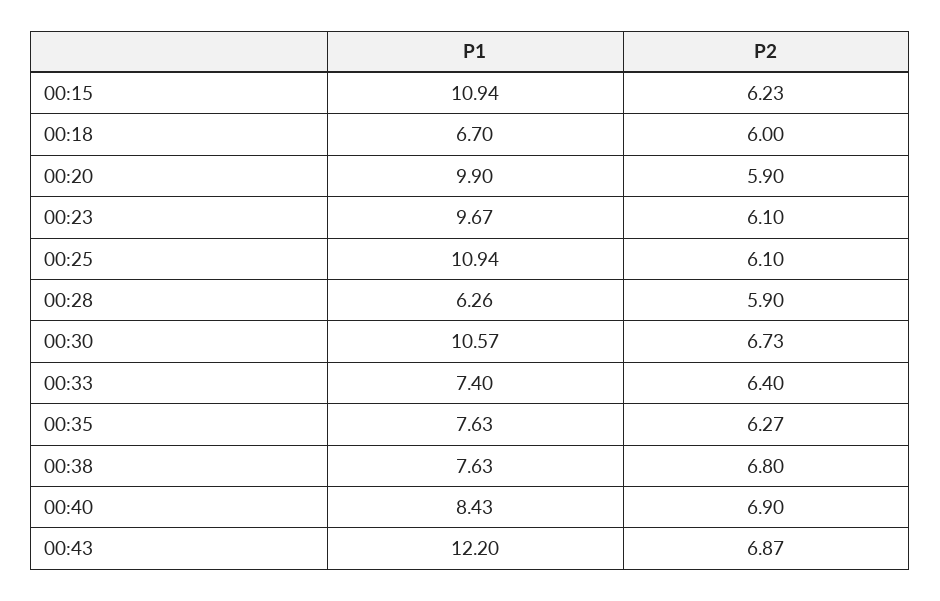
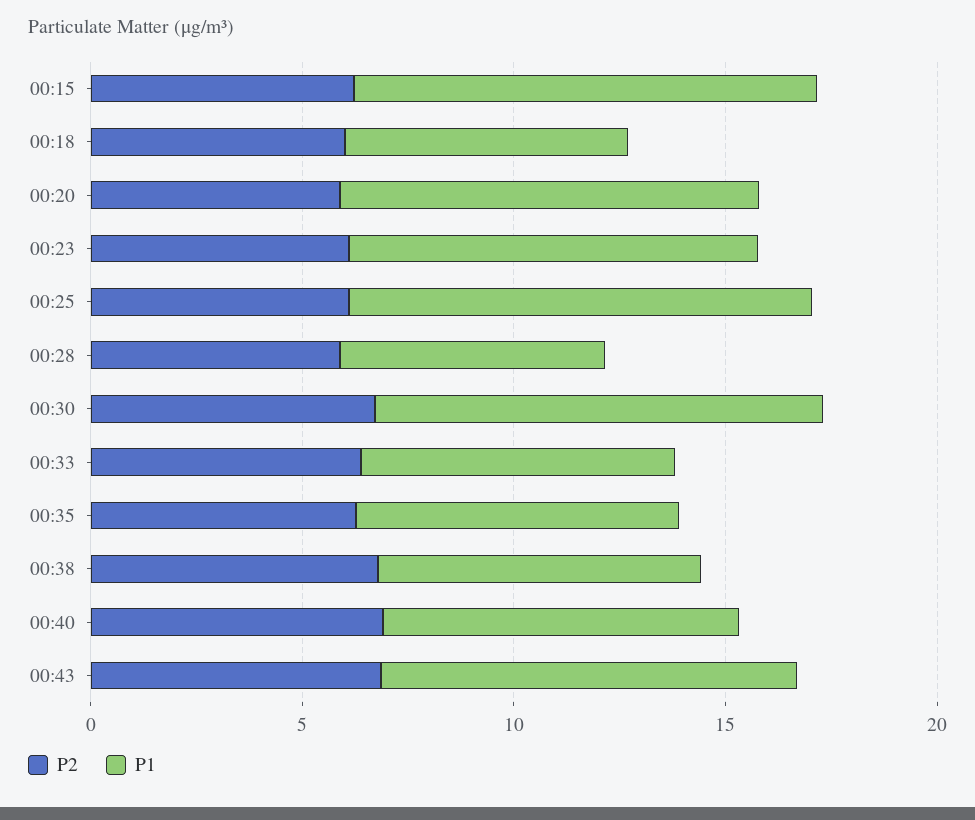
  {
    "P1": {
      "00:15": 10.94,
      "00:18": 6.7,
      "00:20": 9.9,
      "00:23": 9.67,
      "00:25": 10.94,
      "00:28": 6.26,
      "00:30": 10.57,
      "00:33": 7.4,
      "00:35": 7.63,
      "00:38": 7.63,
      "00:40": 8.43,
-     "00:43": 12.2
+     "00:43": 10
    },
    "P2": {
      "00:15": 6.23,
      "00:18": 6,
      "00:20": 5.9,
      "00:23": 6.1,
      "00:25": 6.1,
      "00:28": 5.9,
      "00:30": 6.73,
      "00:33": 6.4,
      "00:35": 6.27,
      "00:38": 6.8,
      "00:40": 6.9,
      "00:43": 6.87
    }
  }

